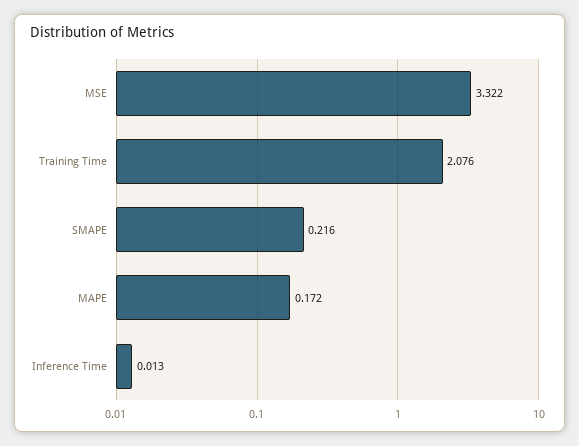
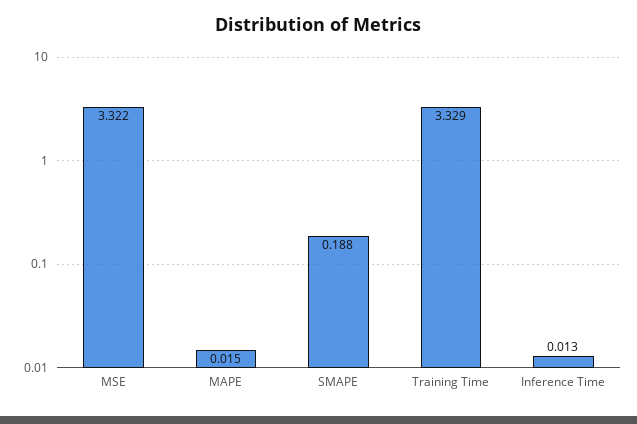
  {
    "MSE": 3.322,
-   "Training Time": 2.076,
+   "Training Time": 3.329,
-   "SMAPE": 0.216,
+   "SMAPE": 0.188,
-   "MAPE": 0.172,
+   "MAPE": 0.015,
    "Inference Time": 0.013
  }

